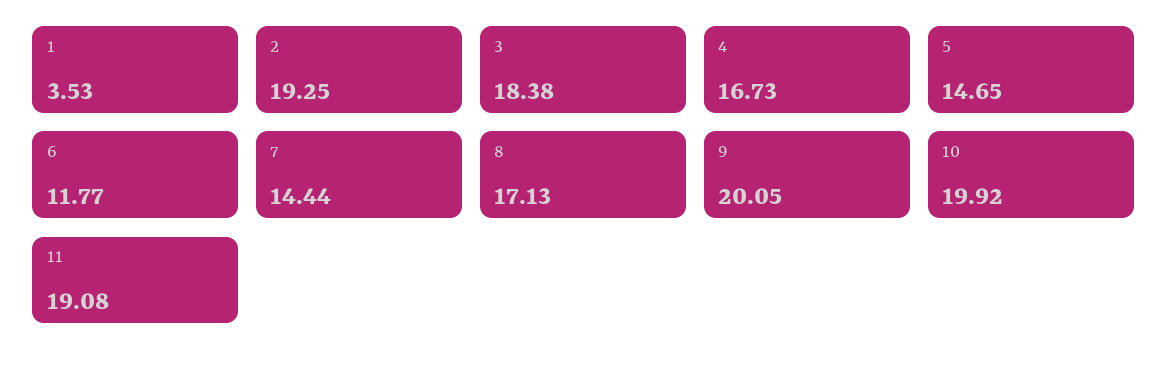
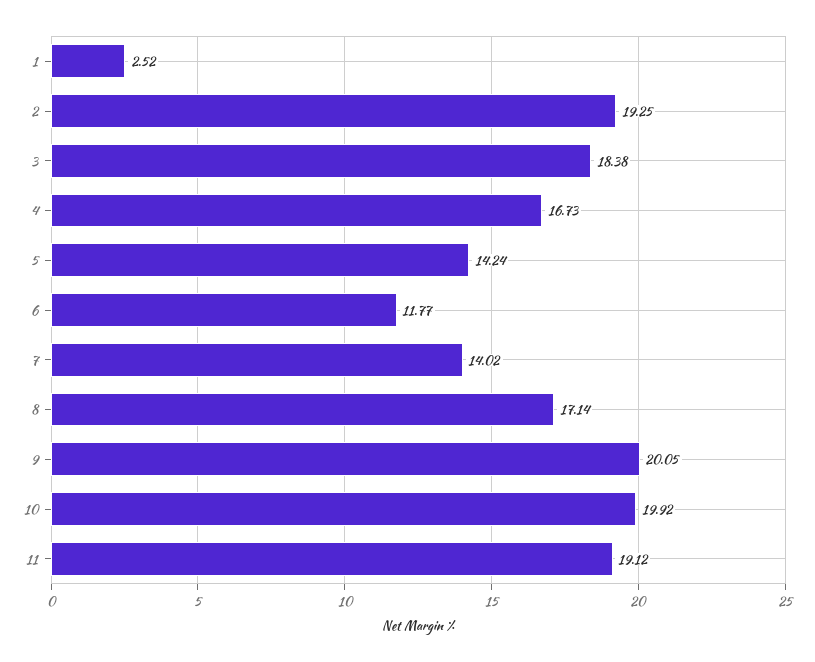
  {
-   "1": 3.53,
+   "1": 2.52,
    "2": 19.25,
    "3": 18.38,
    "4": 16.73,
-   "5": 14.65,
+   "5": 14.24,
    "6": 11.77,
-   "7": 14.44,
+   "7": 14.02,
-   "8": 17.13,
+   "8": 17.14,
    "9": 20.05,
    "10": 19.92,
-   "11": 19.08
+   "11": 19.12
  }

